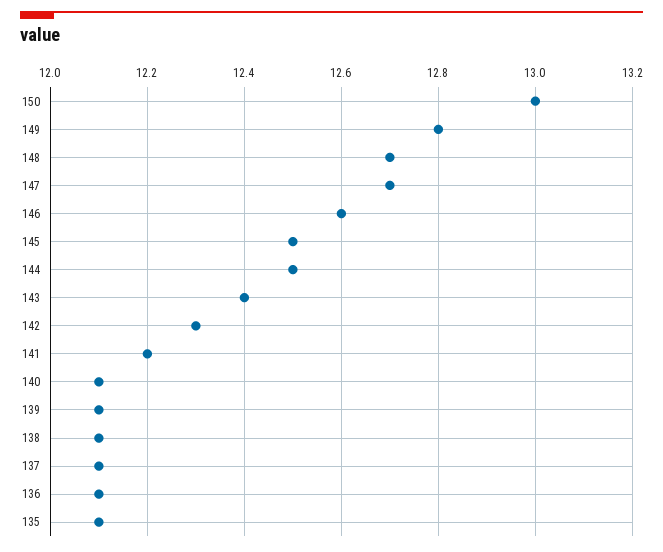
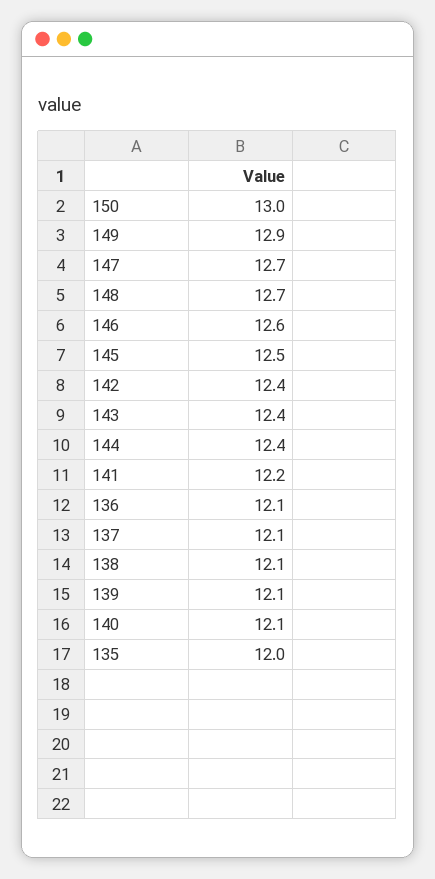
  {
    "150": 13,
-   "149": 12.8,
+   "149": 12.9,
    "148": 12.7,
    "147": 12.7,
    "146": 12.6,
    "145": 12.5,
-   "144": 12.5,
+   "144": 12.4,
    "143": 12.4,
-   "142": 12.3,
+   "142": 12.4,
    "141": 12.2,
    "140": 12.1,
    "139": 12.1,
    "138": 12.1,
    "137": 12.1,
    "136": 12.1,
-   "135": 12.1
+   "135": 12
  }

